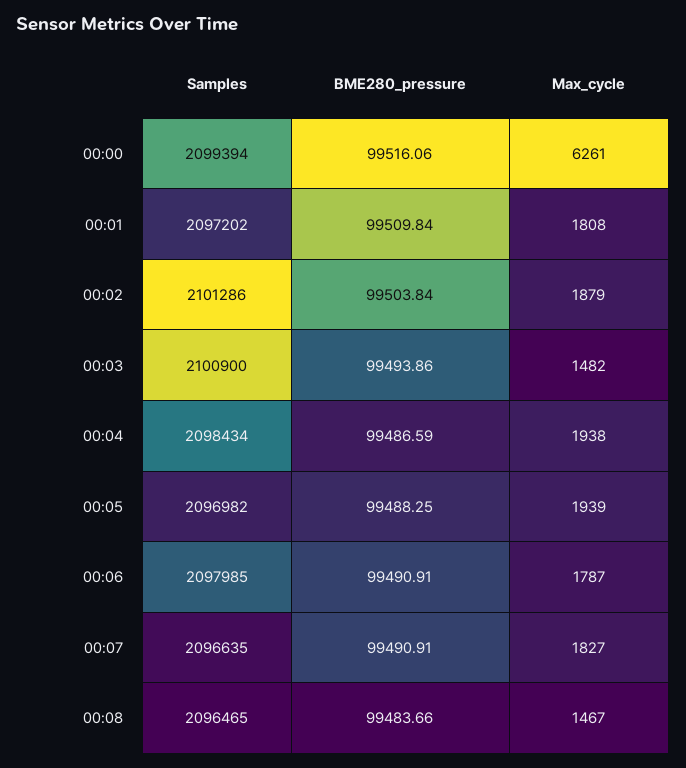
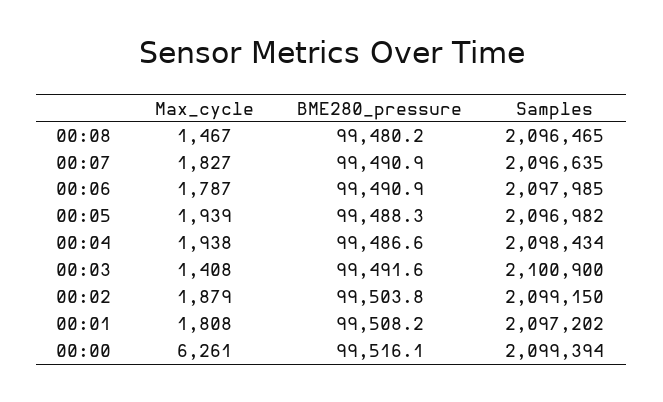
  {
    "Samples": {
      "00:00": 2099394,
      "00:01": 2097202,
-     "00:02": 2101286,
+     "00:02": 2099150,
      "00:03": 2100900,
      "00:04": 2098434,
      "00:05": 2096982,
      "00:06": 2097985,
      "00:07": 2096635,
      "00:08": 2096465
    },
    "BME280_pressure": {
      "00:00": 99516.06,
-     "00:01": 99509.84,
+     "00:01": 99508.2,
      "00:02": 99503.84,
-     "00:03": 99493.86,
+     "00:03": 99491.6,
      "00:04": 99486.59,
      "00:05": 99488.25,
      "00:06": 99490.91,
      "00:07": 99490.91,
-     "00:08": 99483.66
+     "00:08": 99480.2
    },
    "Max_cycle": {
      "00:00": 6261,
      "00:01": 1808,
      "00:02": 1879,
-     "00:03": 1482,
+     "00:03": 1408,
      "00:04": 1938,
      "00:05": 1939,
      "00:06": 1787,
      "00:07": 1827,
      "00:08": 1467
    }
  }

